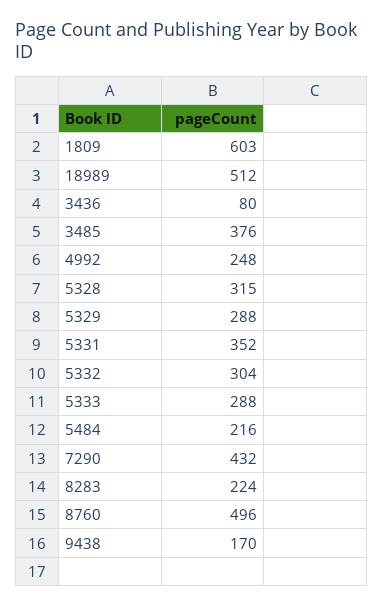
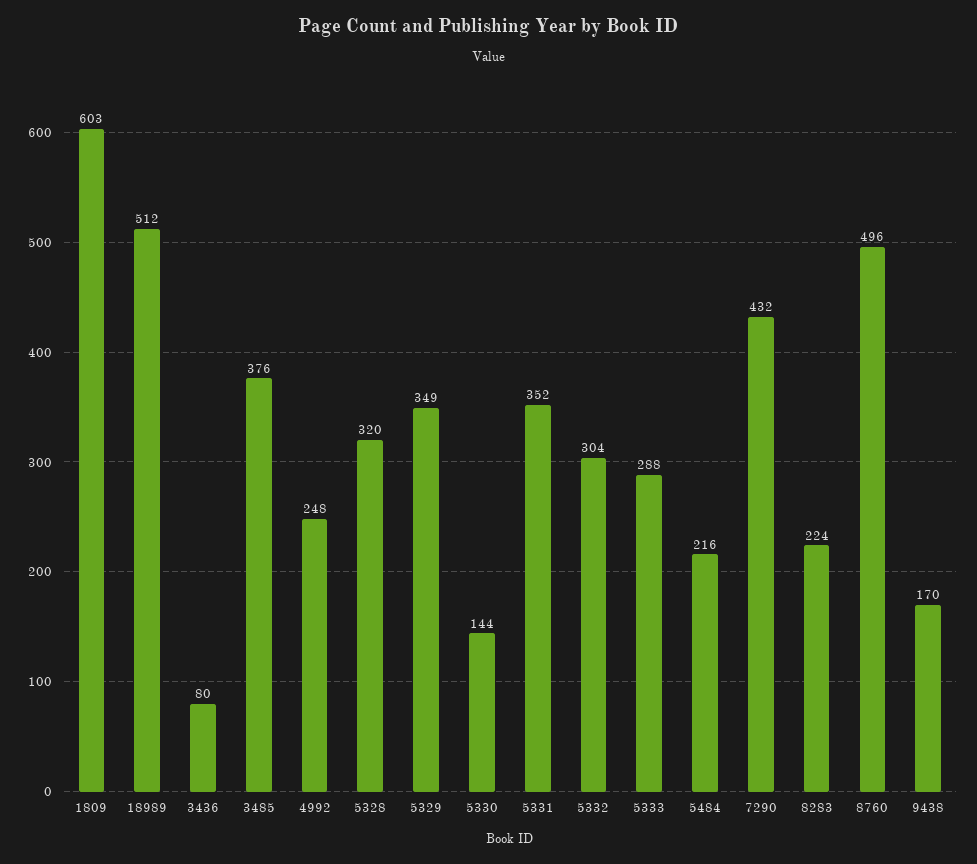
  {
    "1809": 603,
    "18989": 512,
    "3436": 80,
    "3485": 376,
    "4992": 248,
-   "5328": 315,
+   "5328": 320,
-   "5329": 288,
+   "5329": 349,
    "5331": 352,
    "5332": 304,
    "5333": 288,
    "5484": 216,
    "7290": 432,
    "8283": 224,
    "8760": 496,
-   "9438": 170
+   "9438": 170,
+   "5330": 144
  }

